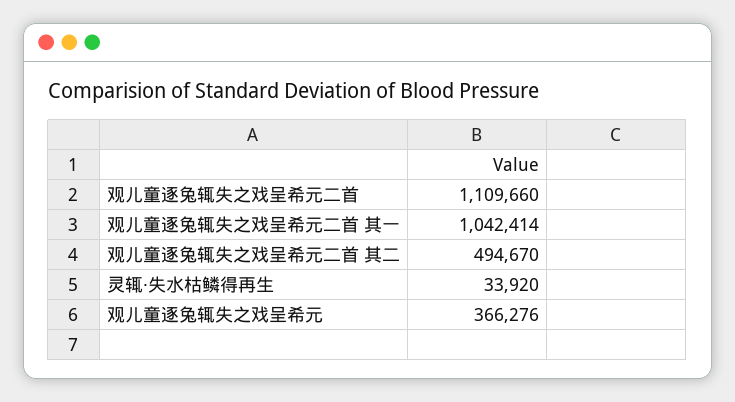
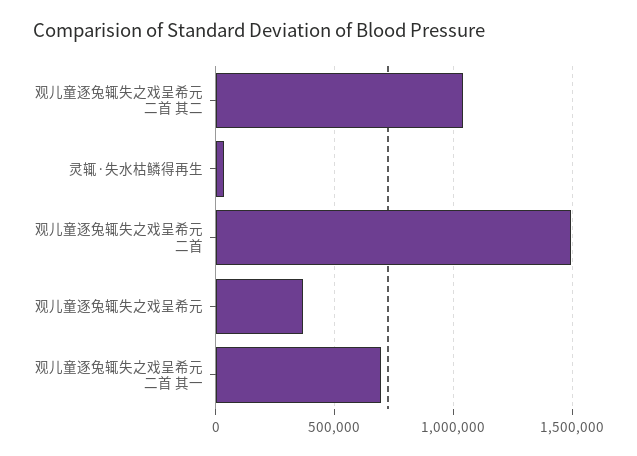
  {
-   "观儿童逐兔辄失之戏呈希元二首": 1109660,
+   "观儿童逐兔辄失之戏呈希元二首": 1500000,
-   "观儿童逐兔辄失之戏呈希元二首 其一": 1042414,
+   "观儿童逐兔辄失之戏呈希元二首 其一": 700000,
-   "观儿童逐兔辄失之戏呈希元二首 其二": 494670,
+   "观儿童逐兔辄失之戏呈希元二首 其二": 1050000,
    "灵辄·失水枯鳞得再生": 33920,
    "观儿童逐兔辄失之戏呈希元": 366276
  }

